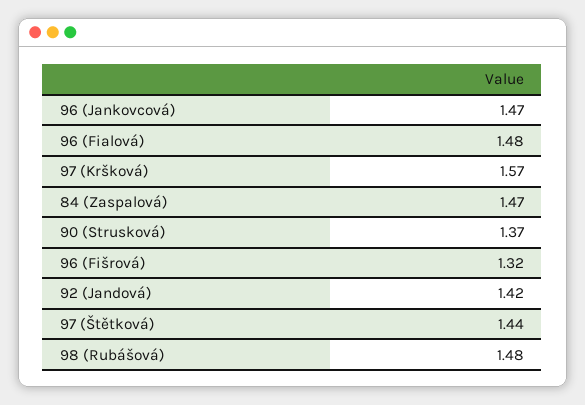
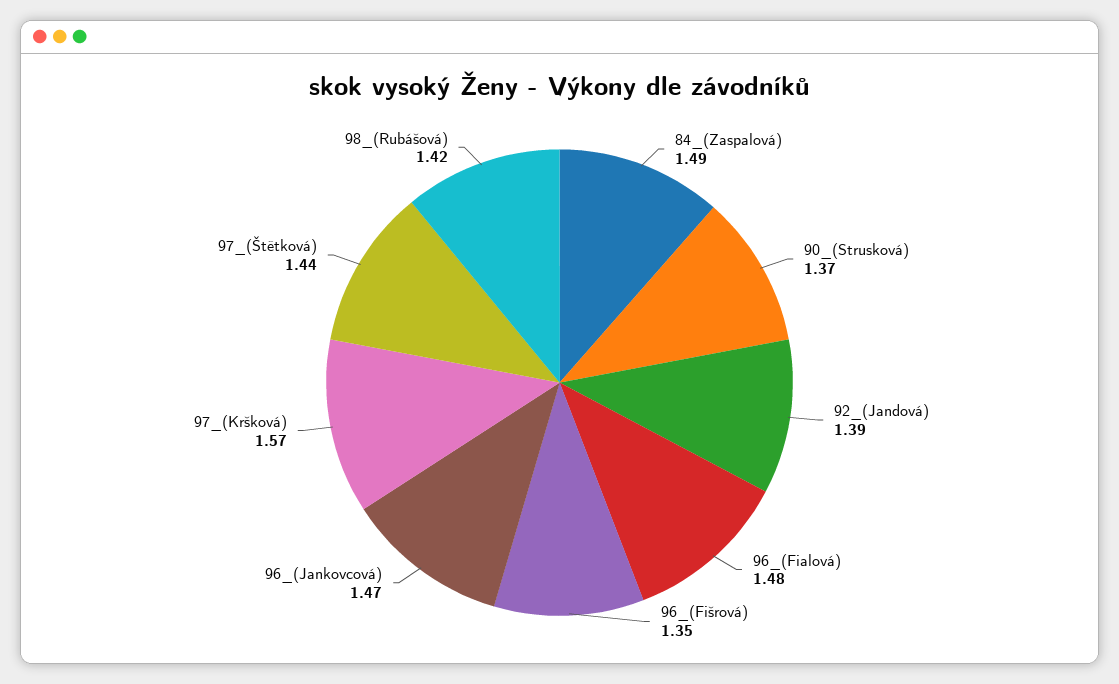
  {
    "96 (Jankovcová)": 1.47,
    "96 (Fialová)": 1.48,
    "97 (Kršková)": 1.57,
-   "84 (Zaspalová)": 1.47,
+   "84 (Zaspalová)": 1.49,
    "90 (Strusková)": 1.37,
-   "96 (Fišrová)": 1.32,
+   "96 (Fišrová)": 1.35,
-   "92 (Jandová)": 1.42,
+   "92 (Jandová)": 1.39,
    "97 (Štětková)": 1.44,
-   "98 (Rubášová)": 1.48
+   "98 (Rubášová)": 1.42
  }

